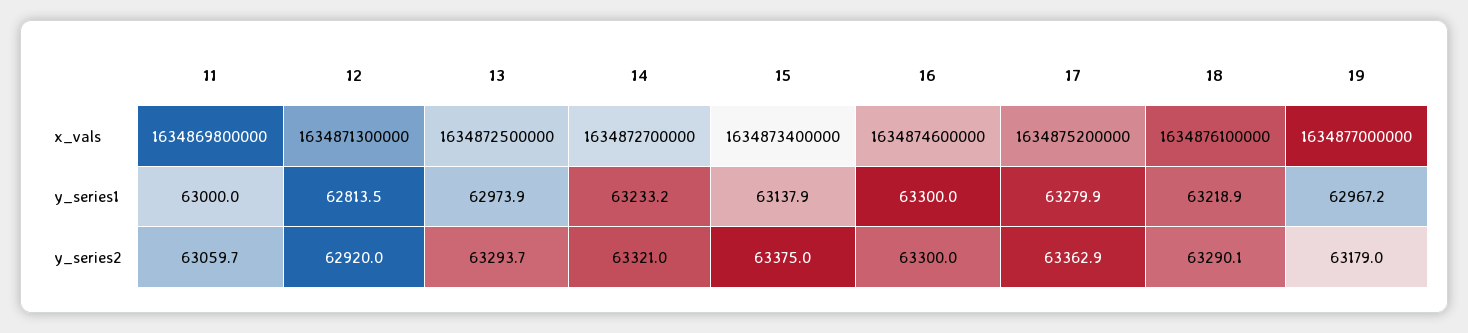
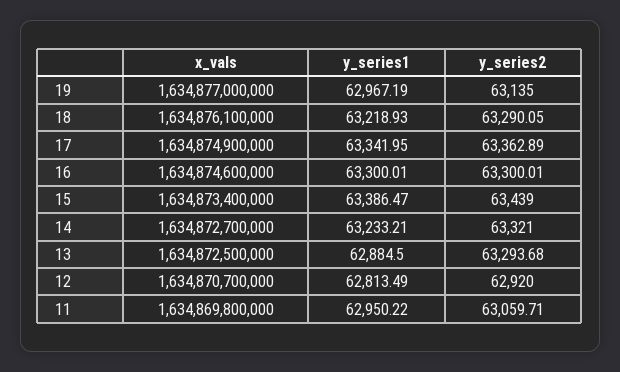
  {
    "11": {
      "x_vals": 1634869800000,
-     "y_series1": 63000,
+     "y_series1": 62950.22,
      "y_series2": 63059.71
    },
    "12": {
-     "x_vals": 1634871300000,
+     "x_vals": 1634870700000,
      "y_series1": 62813.49,
      "y_series2": 62920
    },
    "13": {
      "x_vals": 1634872500000,
-     "y_series1": 62973.9,
+     "y_series1": 62884.5,
      "y_series2": 63293.68
    },
    "14": {
      "x_vals": 1634872700000,
      "y_series1": 63233.21,
      "y_series2": 63321
    },
    "15": {
      "x_vals": 1634873400000,
-     "y_series1": 63137.9,
+     "y_series1": 63386.47,
-     "y_series2": 63375
+     "y_series2": 63439
    },
    "16": {
      "x_vals": 1634874600000,
      "y_series1": 63300.01,
      "y_series2": 63300.01
    },
    "17": {
-     "x_vals": 1634875200000,
+     "x_vals": 1634874900000,
-     "y_series1": 63279.9,
+     "y_series1": 63341.95,
      "y_series2": 63362.89
    },
    "18": {
      "x_vals": 1634876100000,
      "y_series1": 63218.93,
      "y_series2": 63290.05
    },
    "19": {
      "x_vals": 1634877000000,
      "y_series1": 62967.19,
-     "y_series2": 63179
+     "y_series2": 63135
    }
  }

